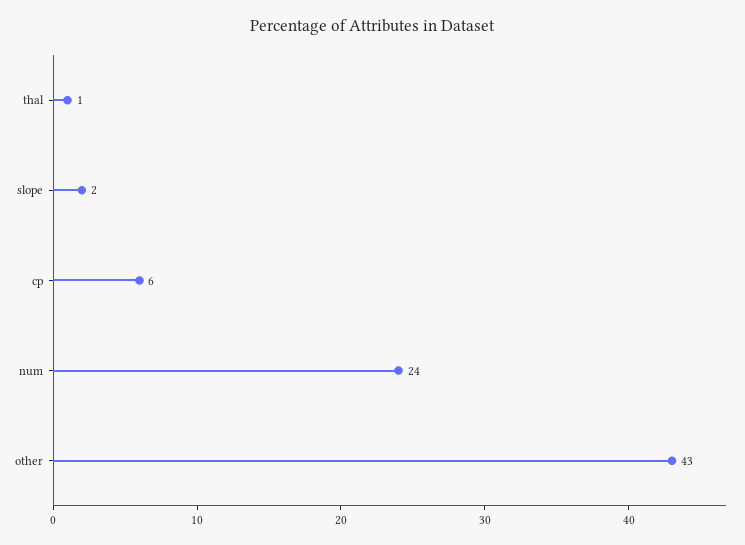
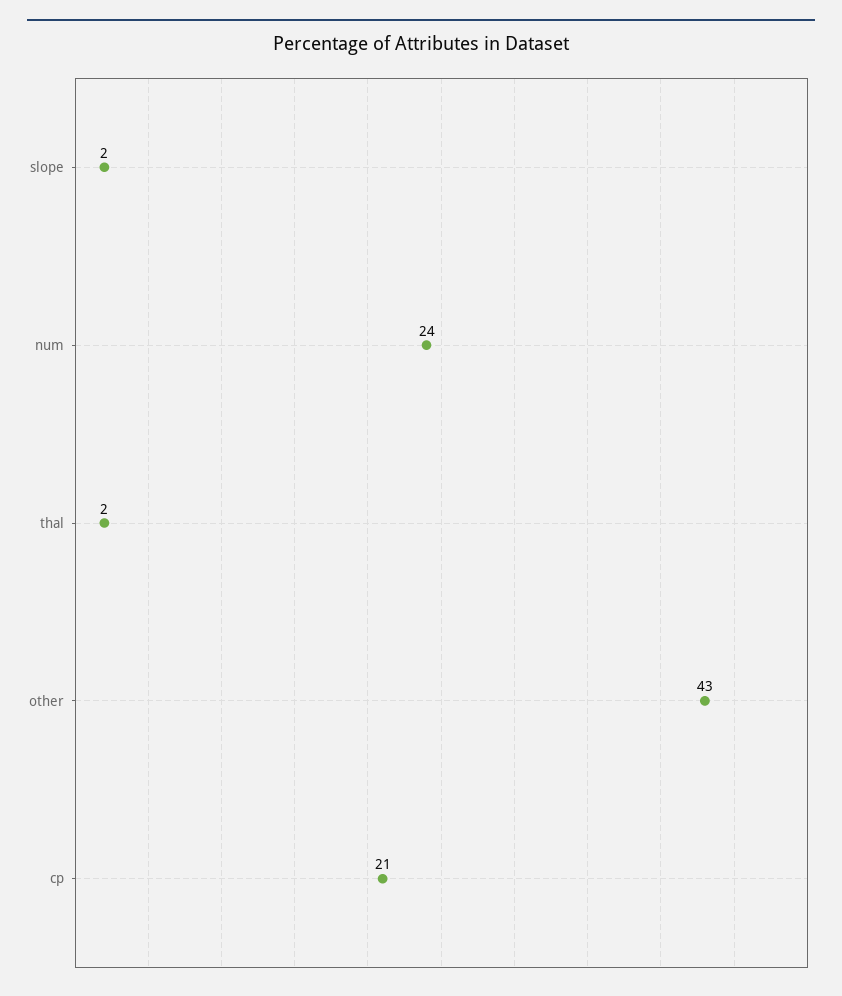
  {
-   "thal": 1,
+   "thal": 2,
    "slope": 2,
-   "cp": 6,
+   "cp": 21,
    "num": 24,
    "other": 43
  }

